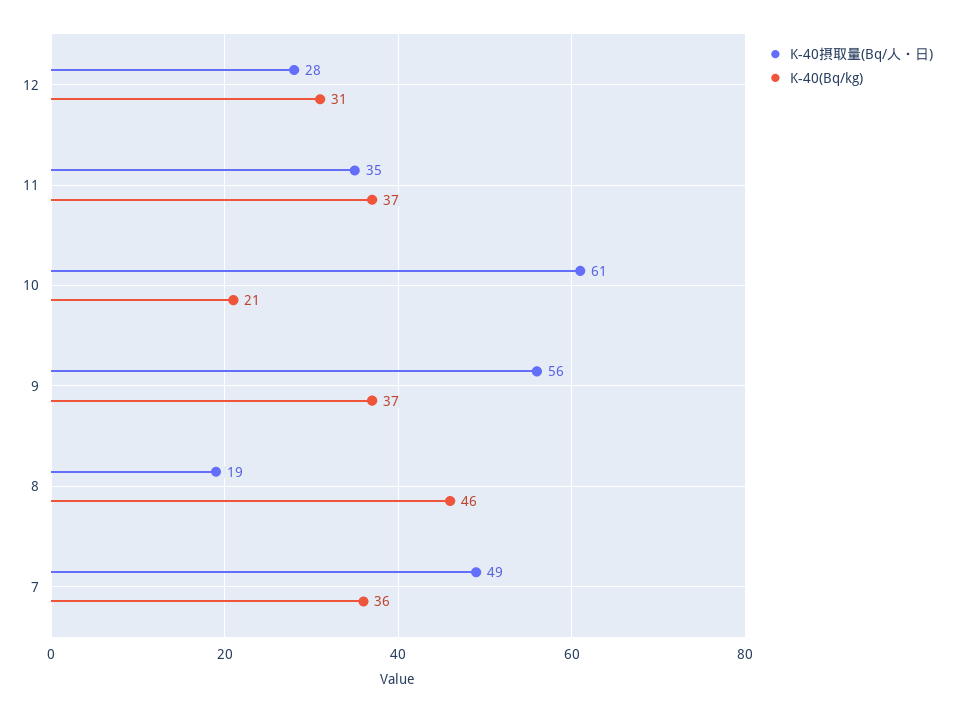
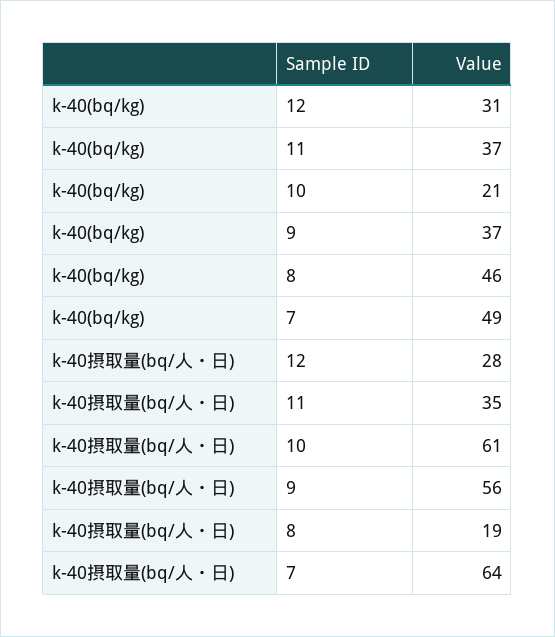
  {
    "K-40摂取量(Bq/人・日)": {
      "12": 28,
      "11": 35,
      "10": 61,
      "9": 56,
      "8": 19,
-     "7": 49
+     "7": 64
    },
    "K-40(Bq/kg)": {
      "12": 31,
      "11": 37,
      "10": 21,
      "9": 37,
      "8": 46,
-     "7": 36
+     "7": 49
    }
  }

